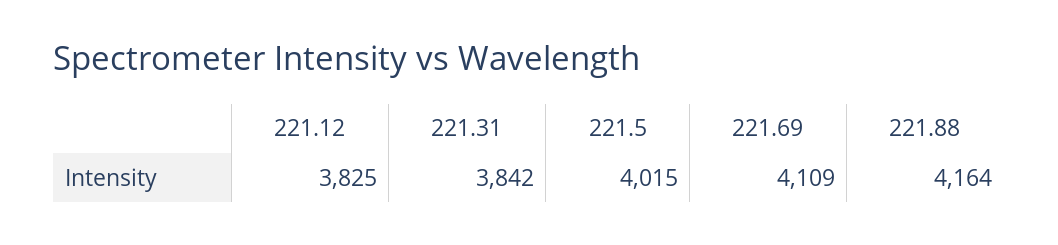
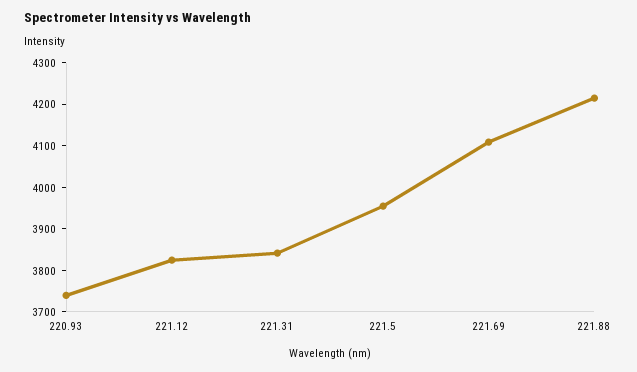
  {
    "221.12": 3825,
    "221.31": 3842,
-   "221.5": 4015,
+   "221.5": 3960,
    "221.69": 4109,
-   "221.88": 4164
+   "221.88": 4220,
+   "220.93": 3740
  }

